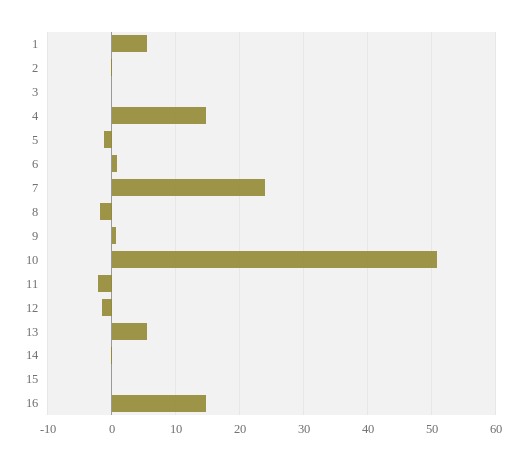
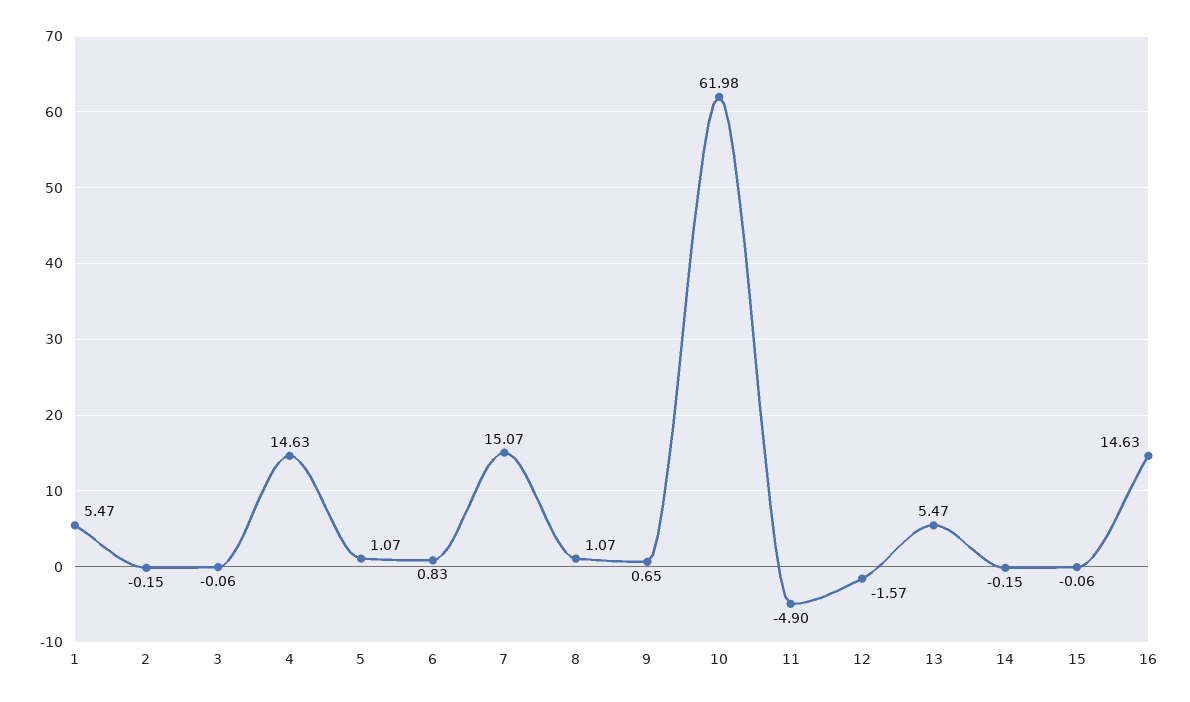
  {
    "1": 5.47,
    "2": -0.15,
    "3": -0.06,
    "4": 14.63,
-   "5": -1,
+   "5": 1.07,
    "6": 0.83,
-   "7": 24,
+   "7": 15.07,
-   "8": -2,
+   "8": 1.07,
    "9": 0.65,
-   "10": 51,
+   "10": 61.98,
-   "11": -2,
+   "11": -4.9,
    "12": -1.57,
    "13": 5.47,
    "14": -0.15,
    "15": -0.06,
    "16": 14.63
  }

